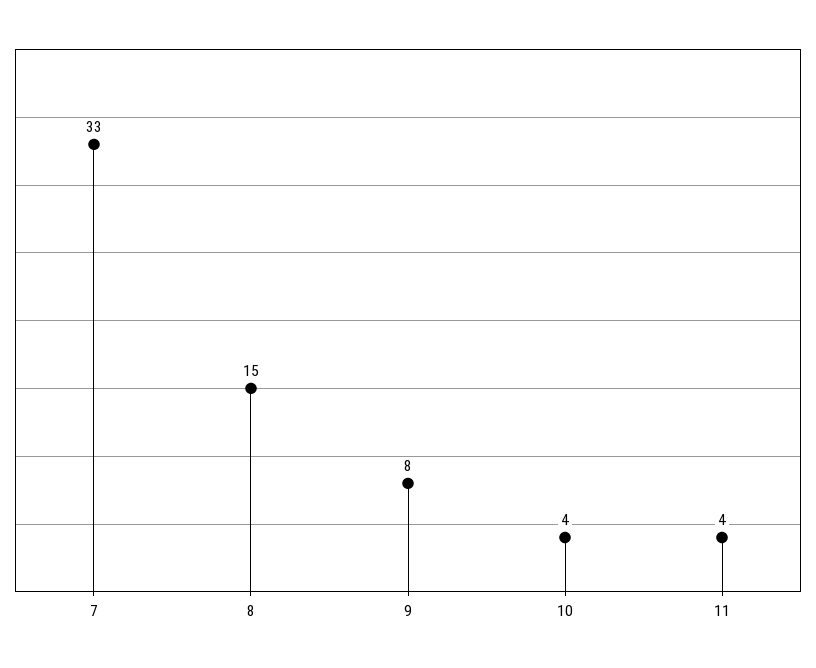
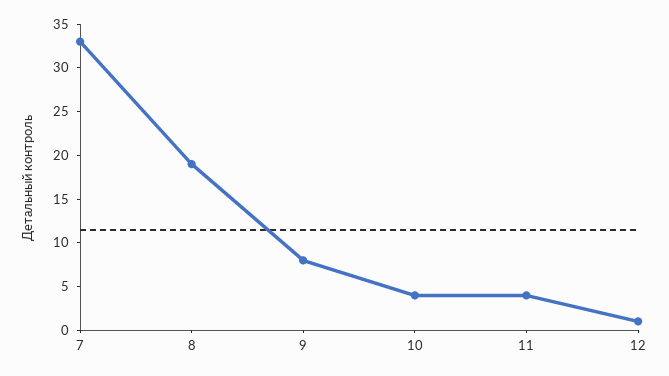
  {
    "7": 33,
-   "8": 15,
+   "8": 19,
    "9": 8,
    "10": 4,
-   "11": 4
+   "11": 4,
+   "12": 1
  }

